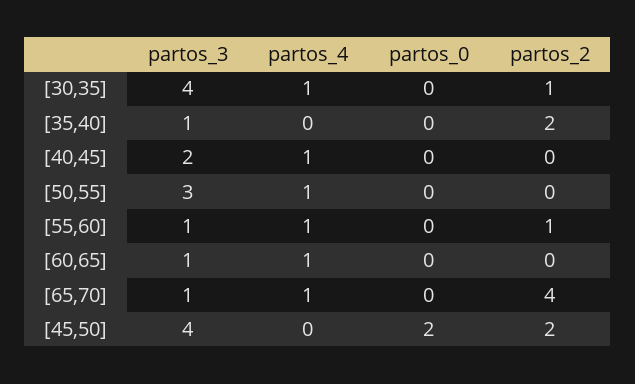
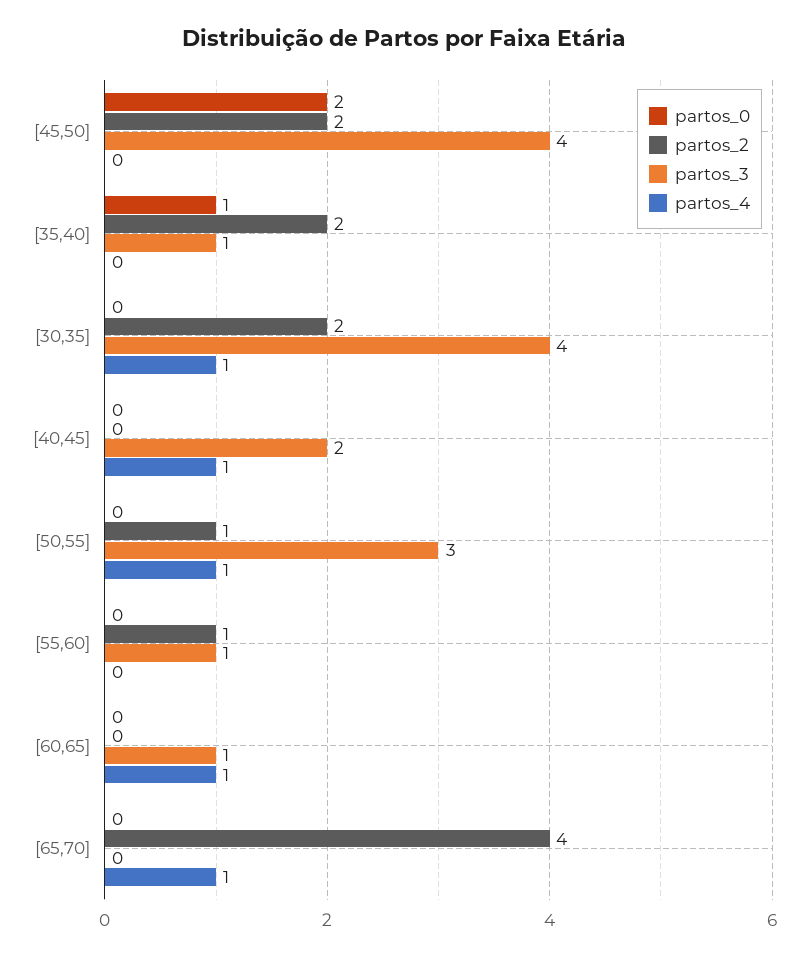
  {
    "partos_3": {
      "[30,35]": 4,
      "[35,40]": 1,
      "[40,45]": 2,
      "[50,55]": 3,
      "[55,60]": 1,
      "[60,65]": 1,
-     "[65,70]": 1,
+     "[65,70]": 0,
      "[45,50]": 4
    },
    "partos_4": {
      "[30,35]": 1,
      "[35,40]": 0,
      "[40,45]": 1,
      "[50,55]": 1,
-     "[55,60]": 1,
+     "[55,60]": 0,
      "[60,65]": 1,
      "[65,70]": 1,
      "[45,50]": 0
    },
    "partos_0": {
      "[30,35]": 0,
-     "[35,40]": 0,
+     "[35,40]": 1,
      "[40,45]": 0,
      "[50,55]": 0,
      "[55,60]": 0,
      "[60,65]": 0,
      "[65,70]": 0,
      "[45,50]": 2
    },
    "partos_2": {
-     "[30,35]": 1,
+     "[30,35]": 2,
      "[35,40]": 2,
      "[40,45]": 0,
-     "[50,55]": 0,
+     "[50,55]": 1,
      "[55,60]": 1,
      "[60,65]": 0,
      "[65,70]": 4,
      "[45,50]": 2
    }
  }

